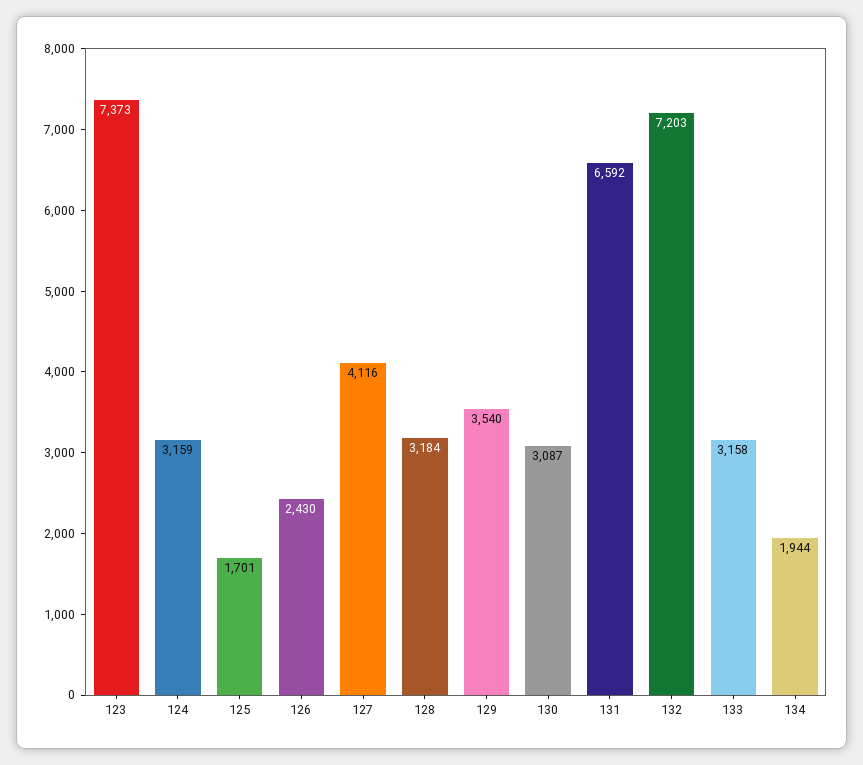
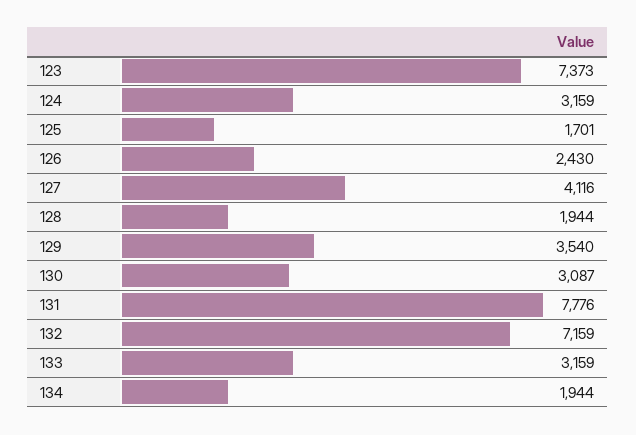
  {
    "123": 7373,
    "124": 3159,
    "125": 1701,
    "126": 2430,
    "127": 4116,
-   "128": 3184,
+   "128": 1944,
    "129": 3540,
    "130": 3087,
-   "131": 6592,
+   "131": 7776,
-   "132": 7203,
+   "132": 7159,
-   "133": 3158,
+   "133": 3159,
    "134": 1944
  }

